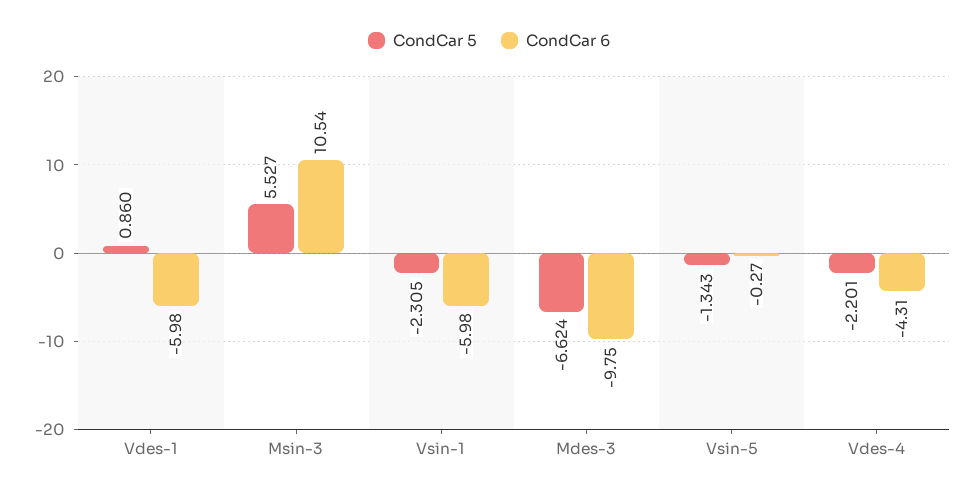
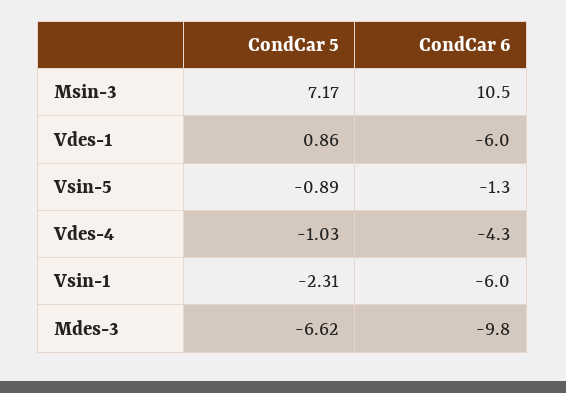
  {
    "CondCar 5": {
      "Vdes-1": 0.86,
-     "Msin-3": 5.527,
+     "Msin-3": 7.17,
      "Vsin-1": -2.305,
      "Mdes-3": -6.624,
-     "Vsin-5": -1.343,
+     "Vsin-5": -0.89,
-     "Vdes-4": -2.201
+     "Vdes-4": -1.03
    },
    "CondCar 6": {
      "Vdes-1": -5.98,
      "Msin-3": 10.54,
      "Vsin-1": -5.98,
      "Mdes-3": -9.75,
-     "Vsin-5": -0.27,
+     "Vsin-5": -1.3,
      "Vdes-4": -4.31
    }
  }

